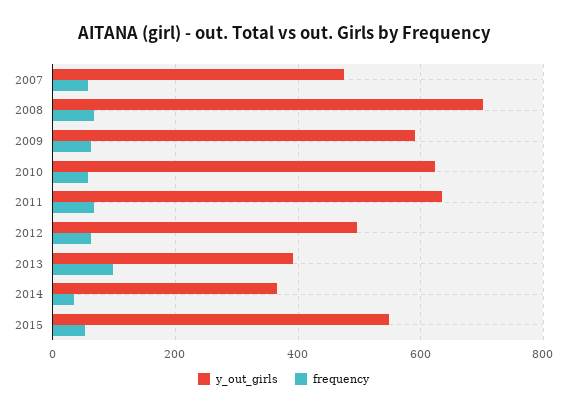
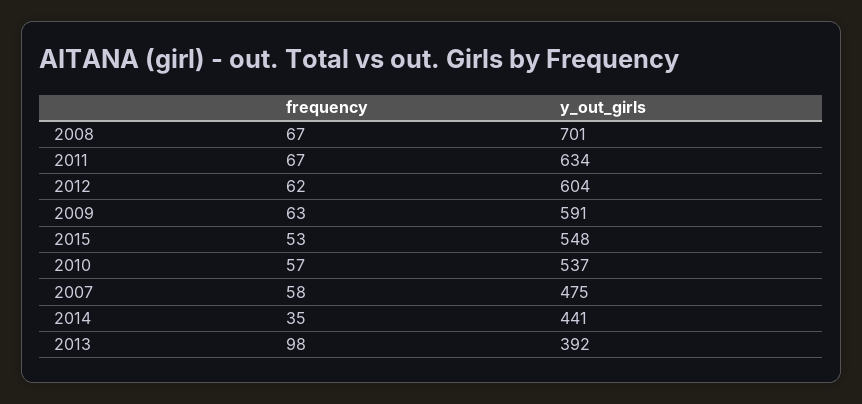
  {
    "y_out_girls": {
      "2007": 475,
      "2008": 701,
      "2009": 591,
-     "2010": 620,
+     "2010": 537,
      "2011": 634,
-     "2012": 500,
+     "2012": 604,
      "2013": 392,
-     "2014": 360,
+     "2014": 441,
      "2015": 548
    },
    "frequency": {
      "2007": 58,
      "2008": 67,
      "2009": 63,
      "2010": 57,
      "2011": 67,
      "2012": 62,
      "2013": 98,
      "2014": 35,
      "2015": 53
    }
  }

